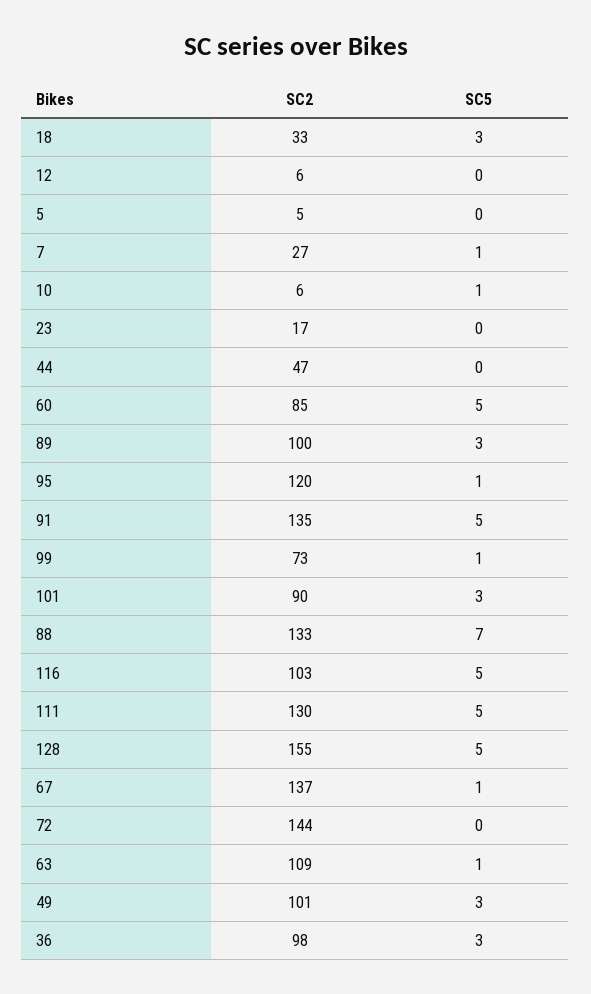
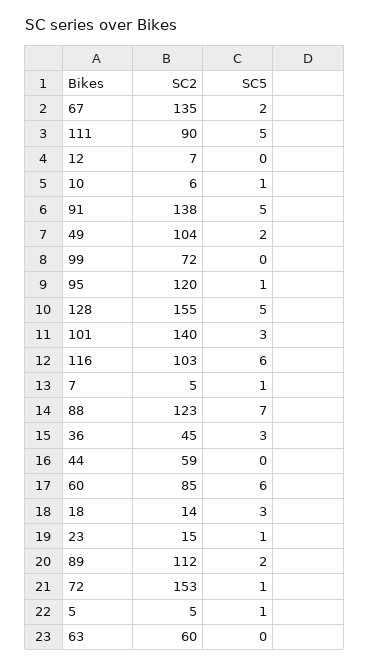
  {
    "SC2": {
-     "18": 33,
+     "18": 14,
-     "12": 6,
+     "12": 7,
      "5": 5,
-     "7": 27,
+     "7": 5,
      "10": 6,
-     "23": 17,
+     "23": 15,
-     "44": 47,
+     "44": 59,
      "60": 85,
-     "89": 100,
+     "89": 112,
      "95": 120,
-     "91": 135,
+     "91": 138,
-     "99": 73,
+     "99": 72,
-     "101": 90,
+     "101": 140,
-     "88": 133,
+     "88": 123,
      "116": 103,
-     "111": 130,
+     "111": 90,
      "128": 155,
-     "67": 137,
+     "67": 135,
-     "72": 144,
+     "72": 153,
-     "63": 109,
+     "63": 60,
-     "49": 101,
+     "49": 104,
-     "36": 98
+     "36": 45
    },
    "SC5": {
      "18": 3,
      "12": 0,
-     "5": 0,
+     "5": 1,
      "7": 1,
      "10": 1,
-     "23": 0,
+     "23": 1,
      "44": 0,
-     "60": 5,
+     "60": 6,
-     "89": 3,
+     "89": 2,
      "95": 1,
      "91": 5,
-     "99": 1,
+     "99": 0,
      "101": 3,
      "88": 7,
-     "116": 5,
+     "116": 6,
      "111": 5,
      "128": 5,
-     "67": 1,
+     "67": 2,
-     "72": 0,
+     "72": 1,
-     "63": 1,
+     "63": 0,
-     "49": 3,
+     "49": 2,
      "36": 3
    }
  }

